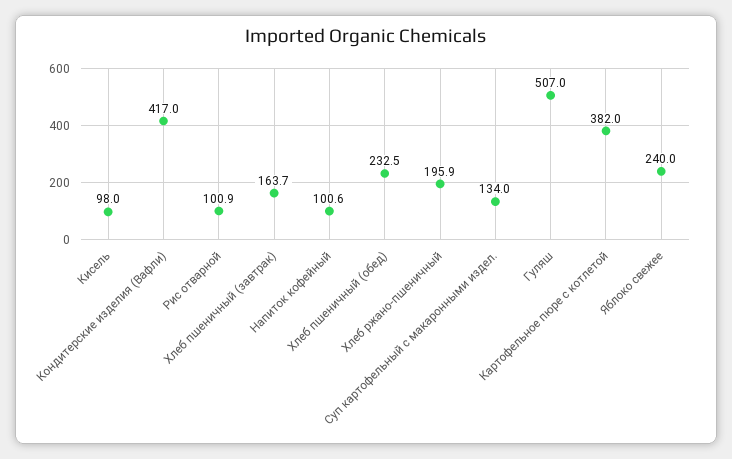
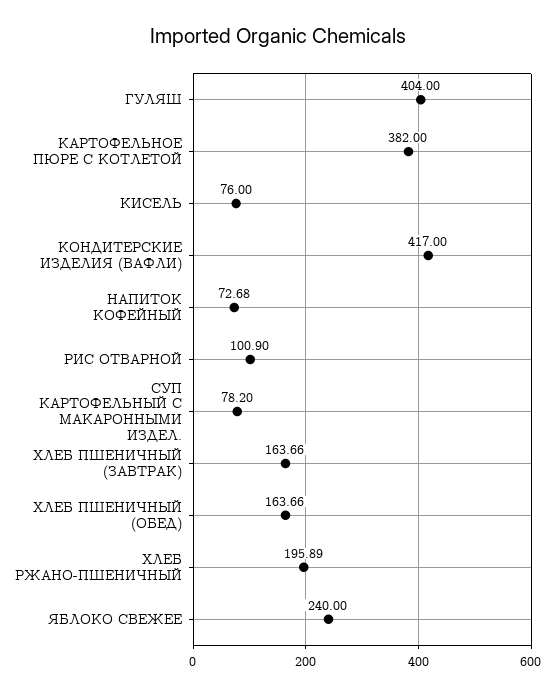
  {
-   "Кисель": 98,
+   "Кисель": 76,
    "Кондитерские изделия (Вафли)": 417,
    "Рис отварной": 100.9,
    "Хлеб пшеничный (завтрак)": 163.66,
-   "Напиток кофейный": 100.6,
+   "Напиток кофейный": 72.68,
-   "Хлеб пшеничный (обед)": 232.5,
+   "Хлеб пшеничный (обед)": 163.66,
    "Хлеб ржано-пшеничный": 195.89,
-   "Суп картофельный с макаронными издел.": 134,
+   "Суп картофельный с макаронными издел.": 78.2,
-   "Гуляш": 507,
+   "Гуляш": 404,
    "Картофельное пюре с котлетой": 382,
    "Яблоко свежее": 240
  }

